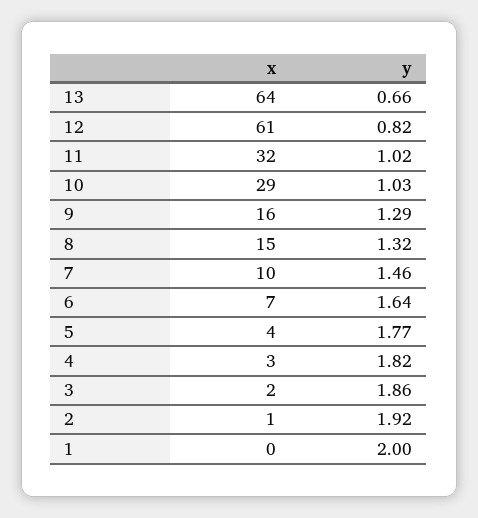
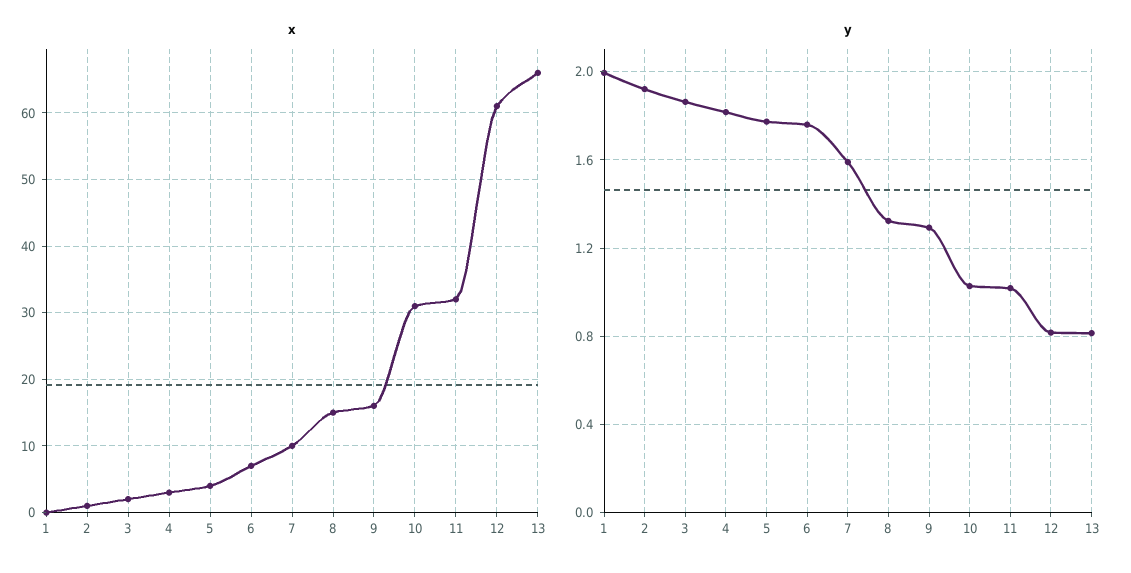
  {
    "x": {
-     "13": 64,
+     "13": 66,
      "12": 61,
      "11": 32,
-     "10": 29,
+     "10": 31,
      "9": 16,
      "8": 15,
      "7": 10,
      "6": 7,
      "5": 4,
      "4": 3,
      "3": 2,
      "2": 1,
      "1": 0
    },
    "y": {
-     "13": 0.66,
+     "13": 0.8,
      "12": 0.82,
      "11": 1.02,
      "10": 1.03,
      "9": 1.29,
      "8": 1.32,
-     "7": 1.46,
+     "7": 1.6,
-     "6": 1.64,
+     "6": 1.75,
      "5": 1.77,
      "4": 1.82,
      "3": 1.86,
      "2": 1.92,
      "1": 2
    }
  }

